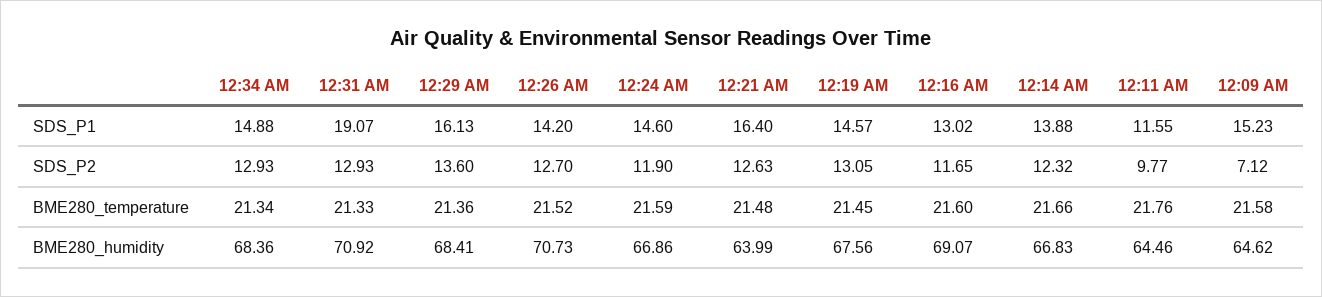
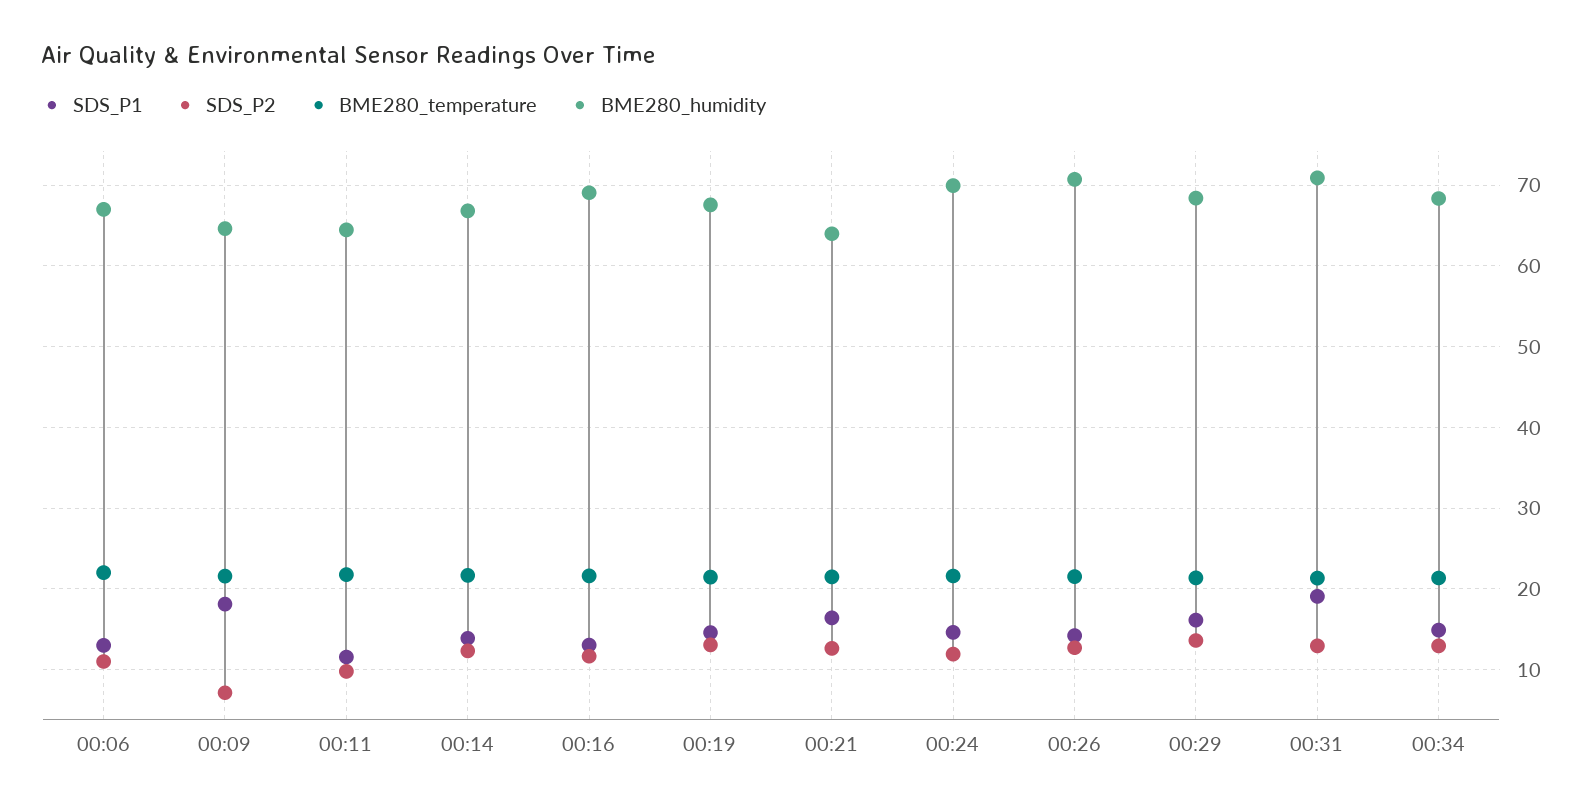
  {
    "SDS_P1": {
      "12:34 AM": 14.88,
      "12:31 AM": 19.07,
      "12:29 AM": 16.13,
      "12:26 AM": 14.2,
      "12:24 AM": 14.6,
      "12:21 AM": 16.4,
      "12:19 AM": 14.57,
      "12:16 AM": 13.02,
      "12:14 AM": 13.88,
      "12:11 AM": 11.55,
-     "12:09 AM": 15.23
+     "12:09 AM": 18,
+     "00:06": 13
    },
    "SDS_P2": {
      "12:34 AM": 12.93,
      "12:31 AM": 12.93,
      "12:29 AM": 13.6,
      "12:26 AM": 12.7,
      "12:24 AM": 11.9,
      "12:21 AM": 12.63,
      "12:19 AM": 13.05,
      "12:16 AM": 11.65,
      "12:14 AM": 12.32,
      "12:11 AM": 9.77,
-     "12:09 AM": 7.12
+     "12:09 AM": 7.12,
+     "00:06": 11
    },
    "BME280_temperature": {
      "12:34 AM": 21.34,
      "12:31 AM": 21.33,
      "12:29 AM": 21.36,
      "12:26 AM": 21.52,
      "12:24 AM": 21.59,
      "12:21 AM": 21.48,
      "12:19 AM": 21.45,
      "12:16 AM": 21.6,
      "12:14 AM": 21.66,
      "12:11 AM": 21.76,
-     "12:09 AM": 21.58
+     "12:09 AM": 21.58,
+     "00:06": 22
    },
    "BME280_humidity": {
      "12:34 AM": 68.36,
      "12:31 AM": 70.92,
      "12:29 AM": 68.41,
      "12:26 AM": 70.73,
-     "12:24 AM": 66.86,
+     "12:24 AM": 70,
      "12:21 AM": 63.99,
      "12:19 AM": 67.56,
      "12:16 AM": 69.07,
      "12:14 AM": 66.83,
      "12:11 AM": 64.46,
-     "12:09 AM": 64.62
+     "12:09 AM": 64.62,
+     "00:06": 67
    }
  }

